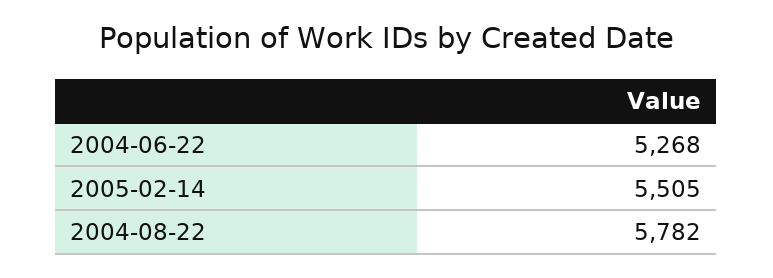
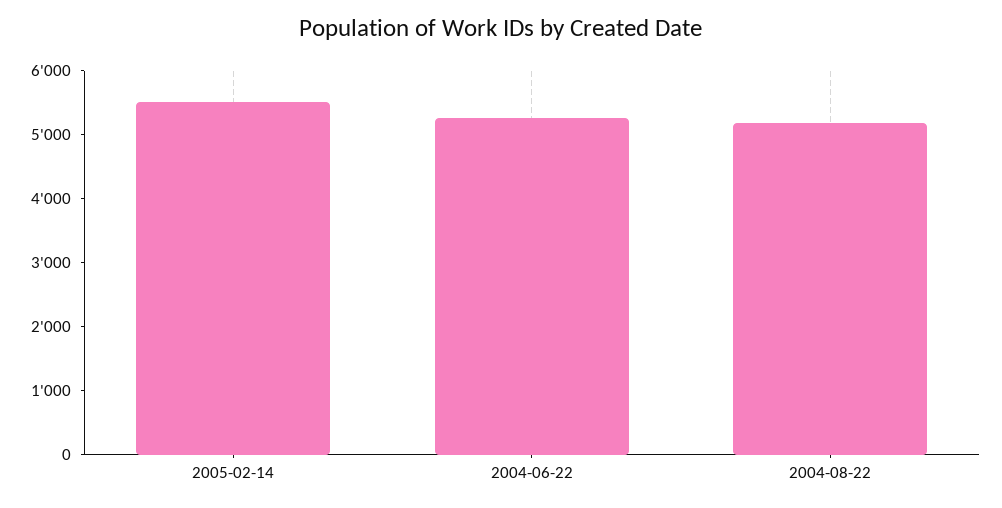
  {
    "2004-06-22": 5268,
    "2005-02-14": 5505,
-   "2004-08-22": 5782
+   "2004-08-22": 5200
  }

